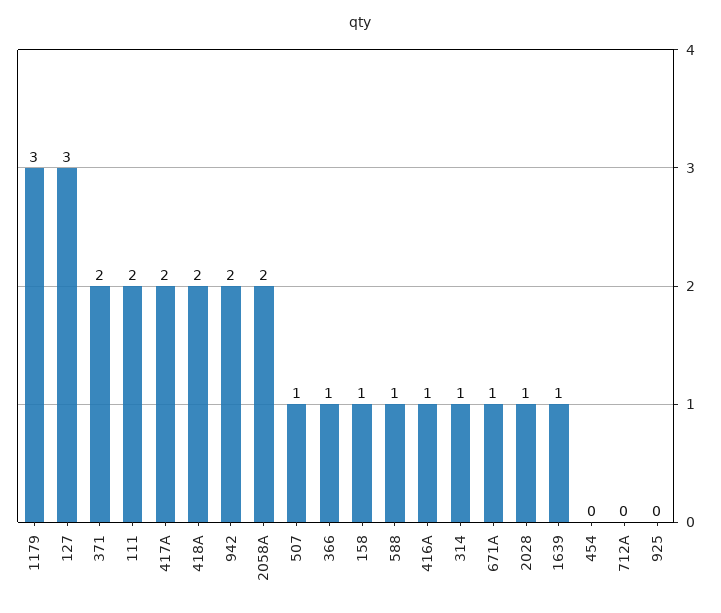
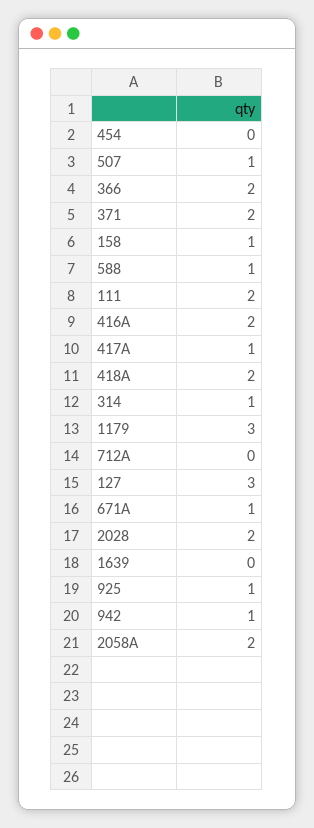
  {
    "1179": 3,
    "127": 3,
    "371": 2,
    "111": 2,
-   "417A": 2,
+   "417A": 1,
    "418A": 2,
-   "942": 2,
+   "942": 1,
    "2058A": 2,
    "507": 1,
-   "366": 1,
+   "366": 2,
    "158": 1,
    "588": 1,
-   "416A": 1,
+   "416A": 2,
    "314": 1,
    "671A": 1,
-   "2028": 1,
+   "2028": 2,
-   "1639": 1,
+   "1639": 0,
    "454": 0,
    "712A": 0,
-   "925": 0
+   "925": 1
  }

